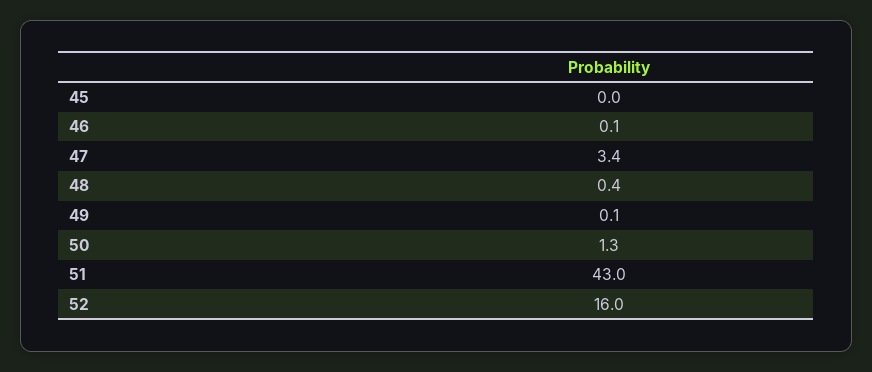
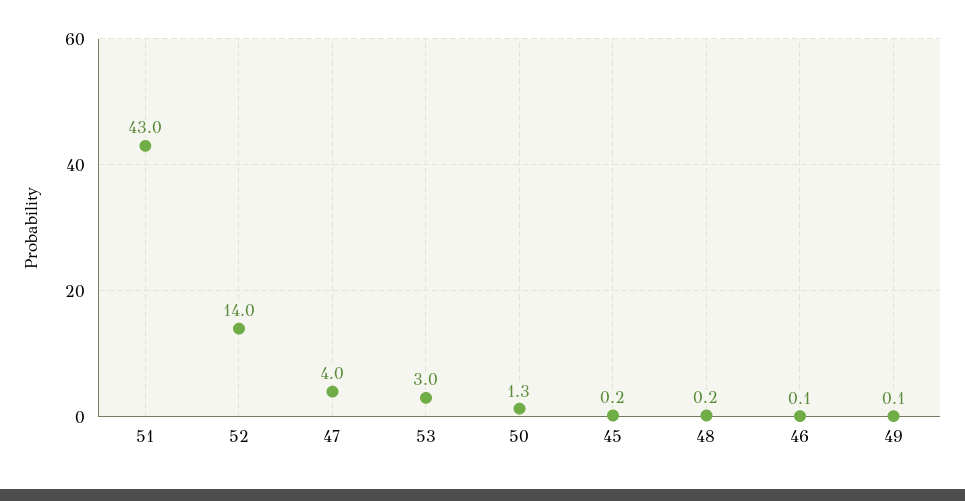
  {
-   "45": 0,
+   "45": 0.2,
    "46": 0.1,
-   "47": 3.4,
+   "47": 4,
-   "48": 0.4,
+   "48": 0.2,
    "49": 0.1,
    "50": 1.3,
    "51": 43,
-   "52": 16
+   "52": 14,
+   "53": 3
  }

